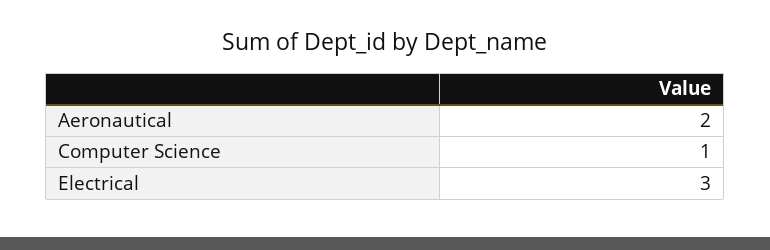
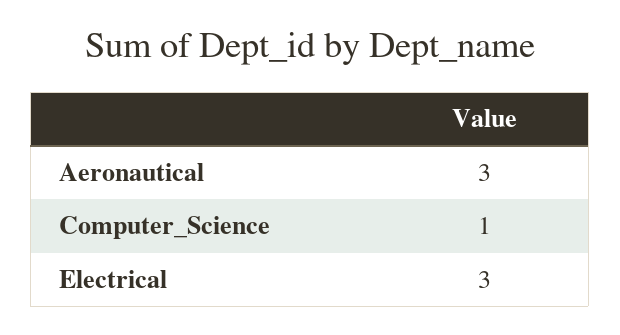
  {
-   "Aeronautical": 2,
+   "Aeronautical": 3,
    "Computer Science": 1,
    "Electrical": 3
  }

